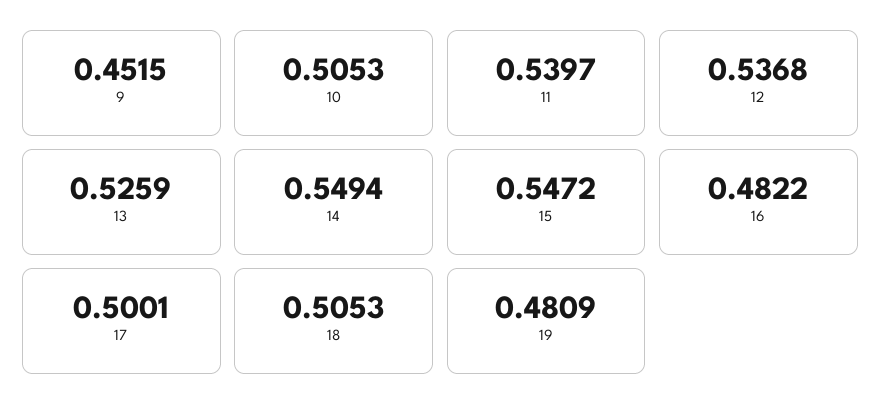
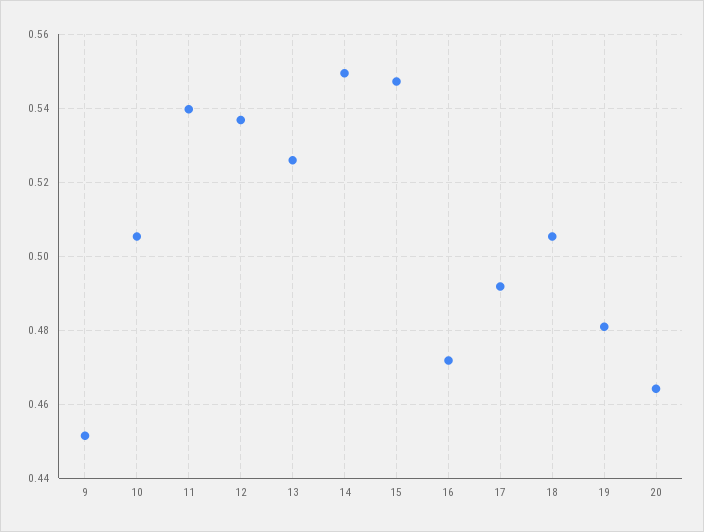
  {
    "9": 0.4515,
    "10": 0.5053,
    "11": 0.5397,
    "12": 0.5368,
    "13": 0.5259,
    "14": 0.5494,
    "15": 0.5472,
-   "16": 0.4822,
+   "16": 0.472,
-   "17": 0.5001,
+   "17": 0.492,
    "18": 0.5053,
-   "19": 0.4809
+   "19": 0.4809,
+   "20": 0.464
  }

